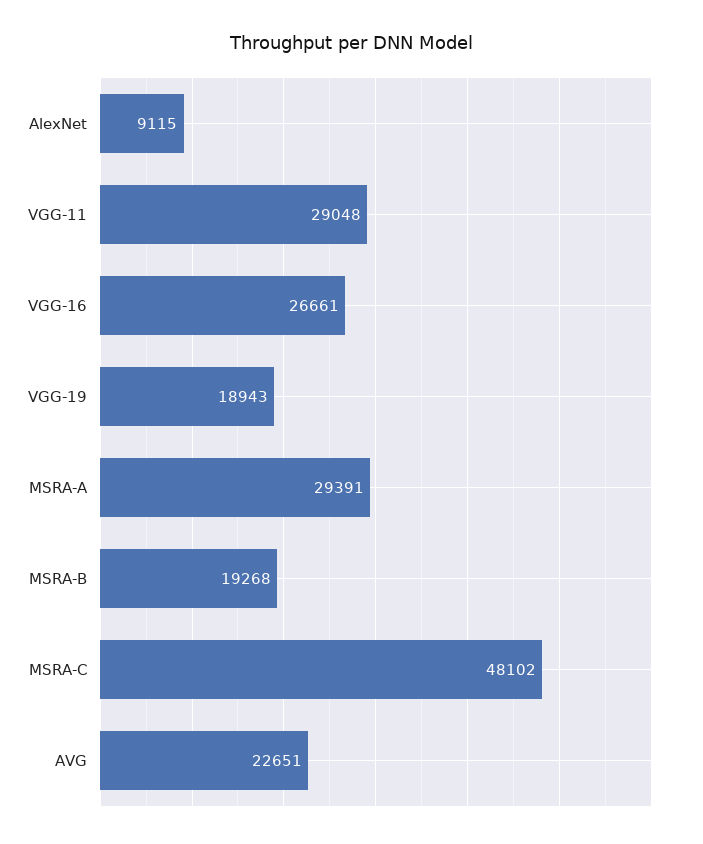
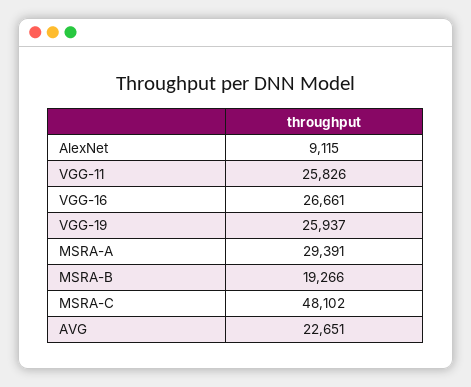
  {
    "AlexNet": 9115,
-   "VGG-11": 29048,
+   "VGG-11": 25826,
    "VGG-16": 26661,
-   "VGG-19": 18943,
+   "VGG-19": 25937,
    "MSRA-A": 29391,
-   "MSRA-B": 19268,
+   "MSRA-B": 19266,
    "MSRA-C": 48102,
    "AVG": 22651
  }

